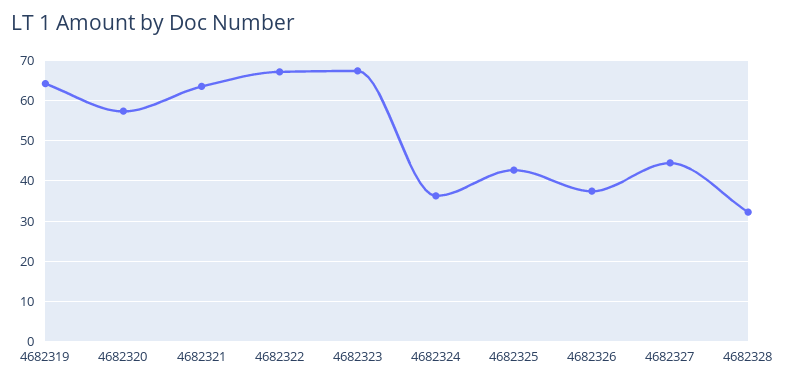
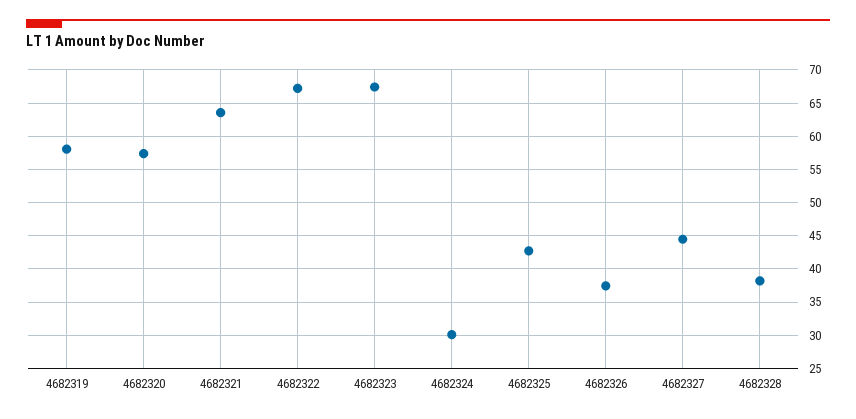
  {
-   "4682319": 64,
+   "4682319": 58,
    "4682320": 57,
    "4682321": 64,
    "4682322": 67,
    "4682323": 67,
-   "4682324": 36,
+   "4682324": 30,
    "4682325": 43,
    "4682326": 37,
    "4682327": 44,
-   "4682328": 32
+   "4682328": 38
  }

